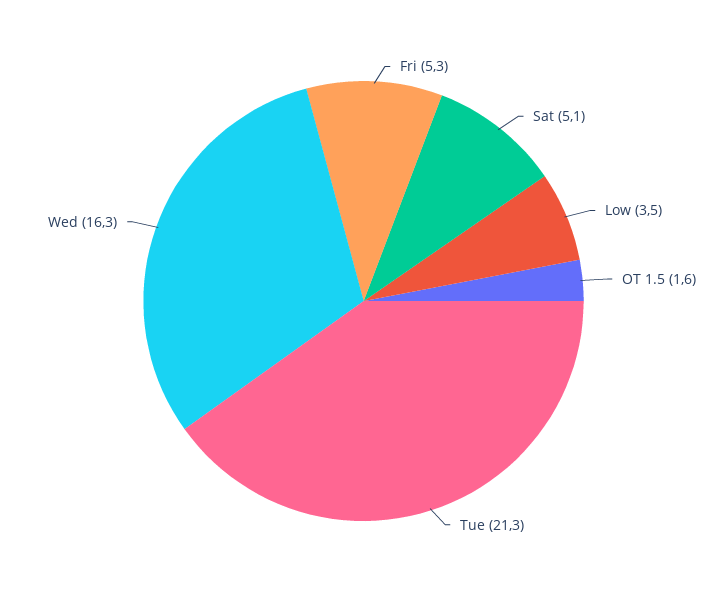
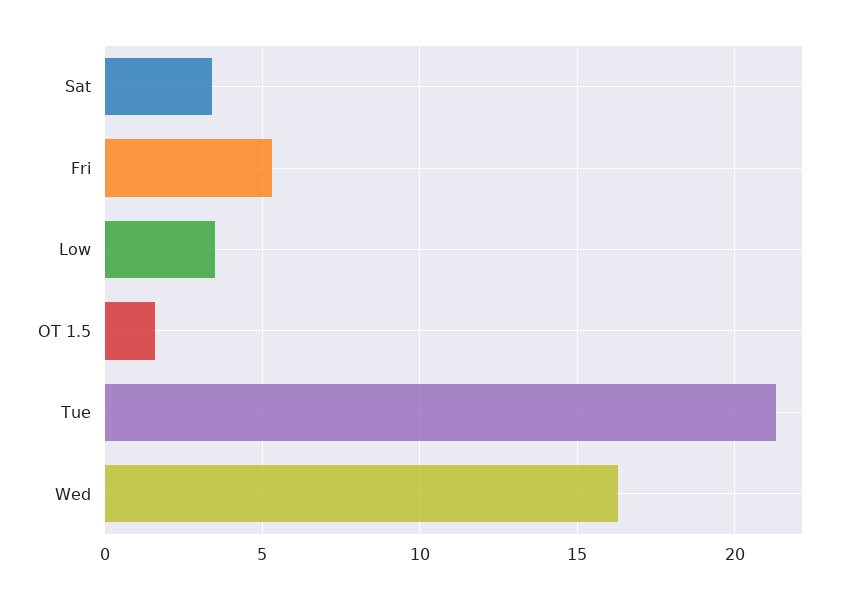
  {
    "Fri": 5.3,
-   "Sat": 5.1,
+   "Sat": 3.5,
    "Low": 3.5,
    "OT 1.5": 1.6,
    "Tue": 21.3,
    "Wed": 16.3
  }

